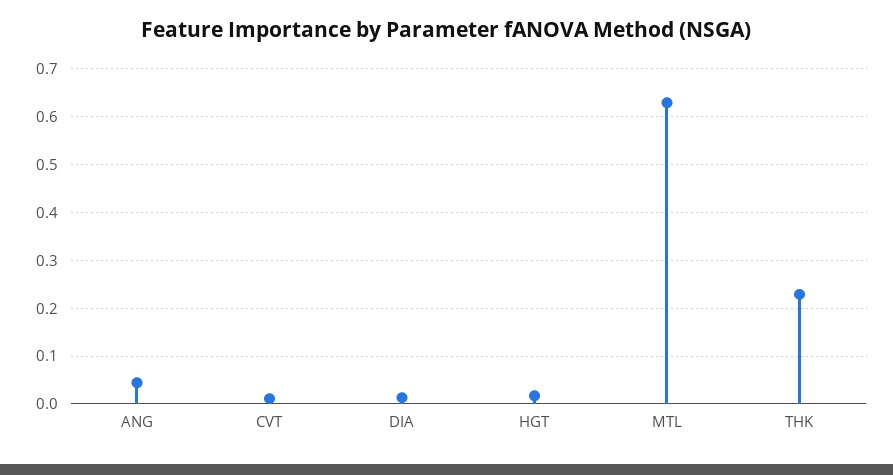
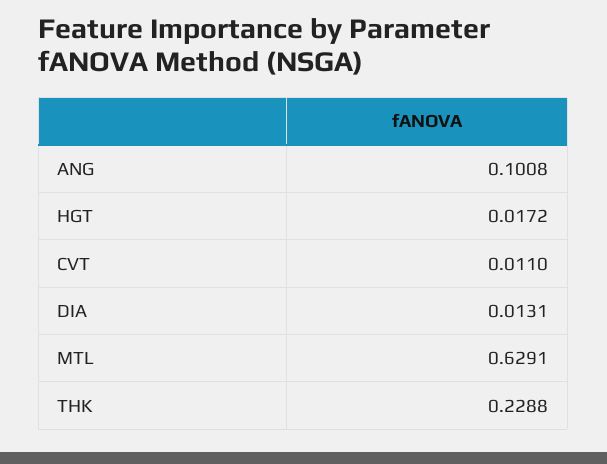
  {
-   "ANG": 0.04,
+   "ANG": 0.1008,
    "CVT": 0.011,
    "DIA": 0.0131,
    "HGT": 0.0172,
    "MTL": 0.6291,
    "THK": 0.2288
  }

